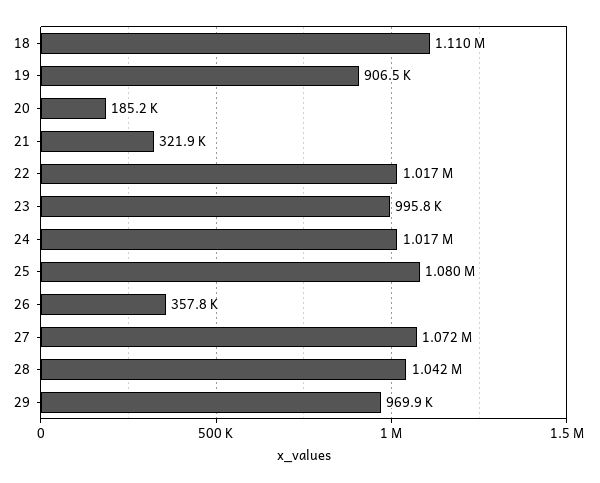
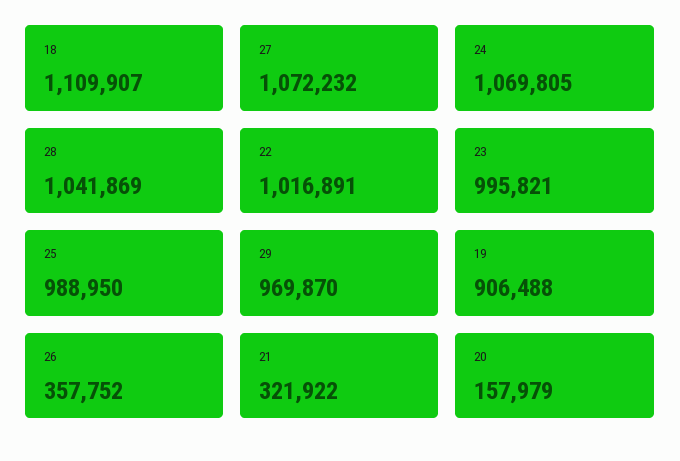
  {
    "18": 1109907,
    "19": 906488,
-   "20": 185200,
+   "20": 157979,
    "21": 321922,
    "22": 1016891,
    "23": 995821,
-   "24": 1017000,
+   "24": 1069805,
-   "25": 1080000,
+   "25": 988950,
    "26": 357752,
    "27": 1072232,
    "28": 1041869,
    "29": 969870
  }

